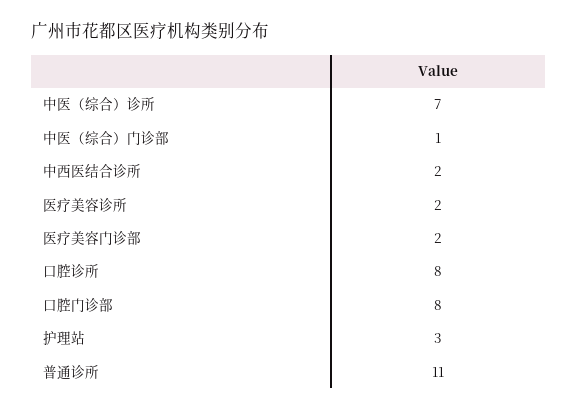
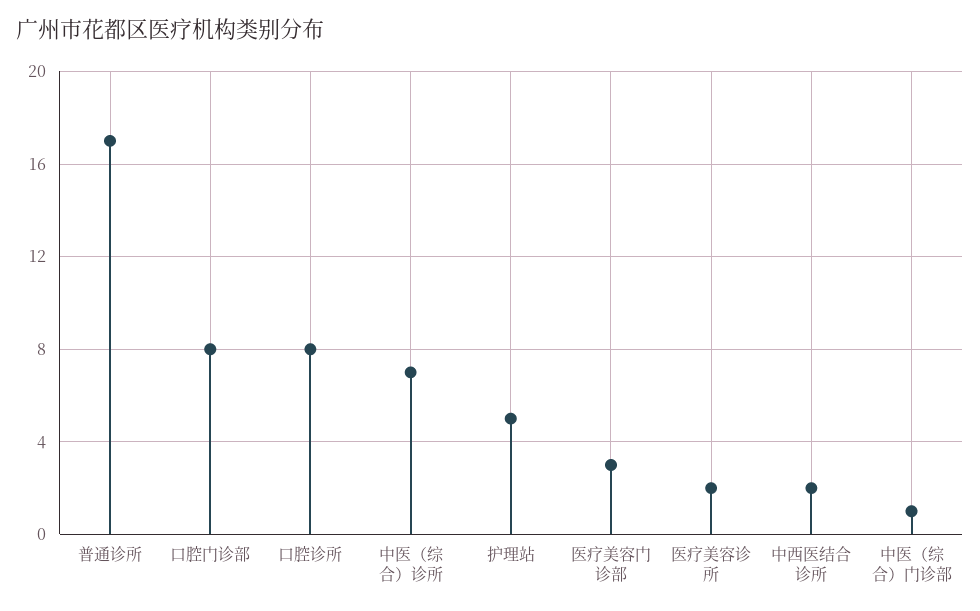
  {
    "中医（综合）诊所": 7,
    "中医（综合）门诊部": 1,
    "中西医结合诊所": 2,
    "医疗美容诊所": 2,
-   "医疗美容门诊部": 2,
+   "医疗美容门诊部": 3,
    "口腔诊所": 8,
    "口腔门诊部": 8,
-   "护理站": 3,
+   "护理站": 5,
-   "普通诊所": 11
+   "普通诊所": 17
  }

